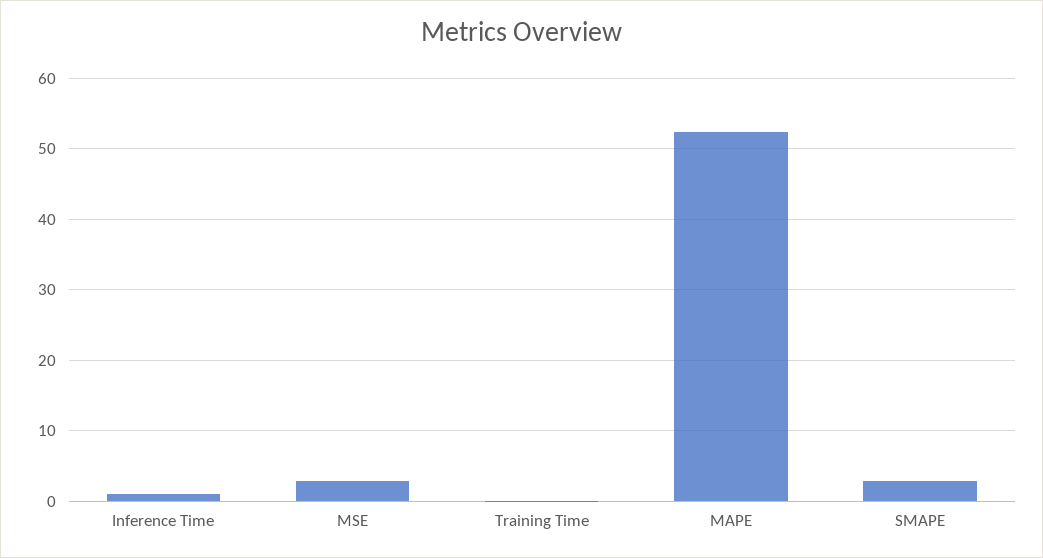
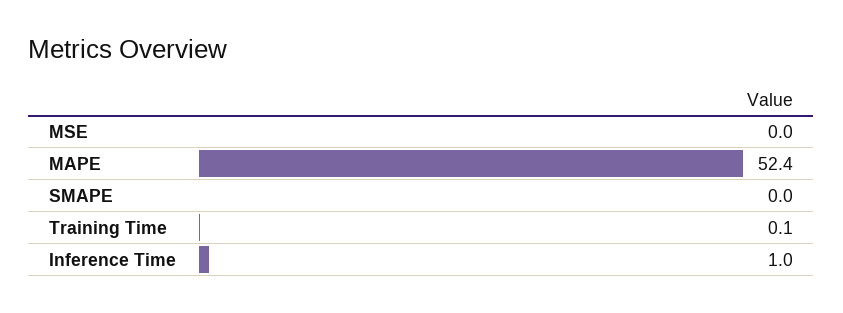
  {
    "Inference Time": 1,
-   "MSE": 3,
+   "MSE": 0,
    "Training Time": 0.1,
    "MAPE": 52.4,
-   "SMAPE": 3
+   "SMAPE": 0
  }

